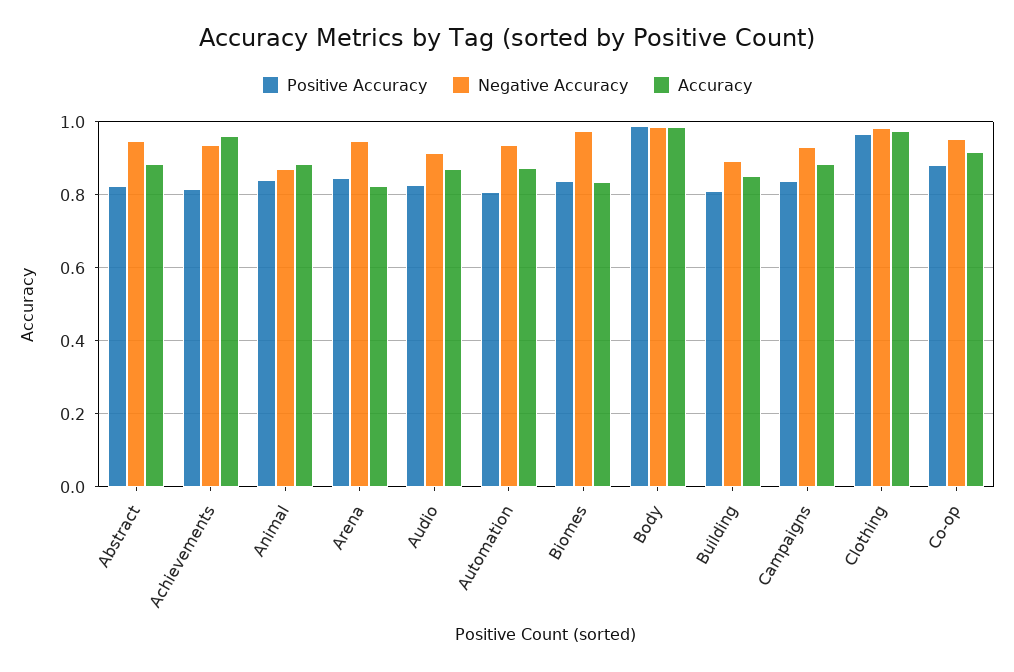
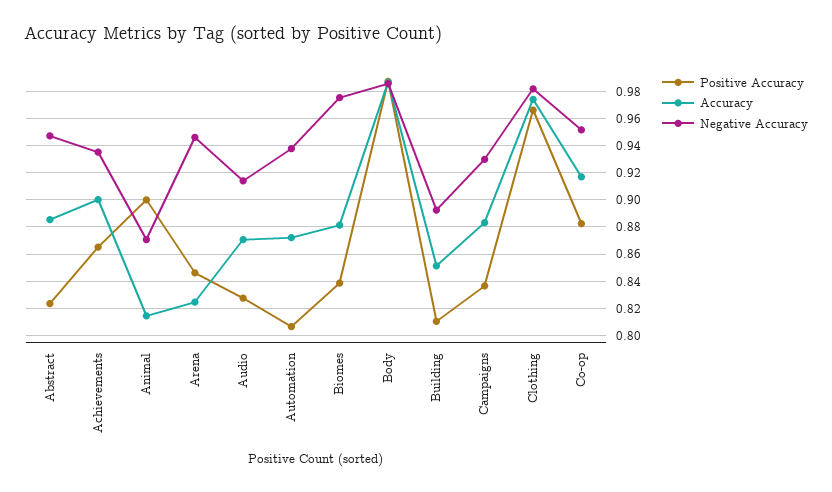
  {
    "Positive Accuracy": {
      "Abstract": 0.825,
-     "Achievements": 0.82,
+     "Achievements": 0.865,
-     "Animal": 0.84,
+     "Animal": 0.9,
      "Arena": 0.845,
      "Audio": 0.83,
      "Automation": 0.805,
      "Biomes": 0.84,
      "Body": 0.985,
      "Building": 0.81,
      "Campaigns": 0.835,
      "Clothing": 0.965,
      "Co-op": 0.88
    },
    "Negative Accuracy": {
      "Abstract": 0.945,
      "Achievements": 0.935,
      "Animal": 0.87,
      "Arena": 0.945,
      "Audio": 0.915,
      "Automation": 0.94,
      "Biomes": 0.975,
      "Body": 0.985,
      "Building": 0.89,
      "Campaigns": 0.93,
      "Clothing": 0.98,
      "Co-op": 0.95
    },
    "Accuracy": {
      "Abstract": 0.885,
-     "Achievements": 0.96,
+     "Achievements": 0.9,
-     "Animal": 0.88,
+     "Animal": 0.815,
      "Arena": 0.825,
      "Audio": 0.87,
      "Automation": 0.87,
-     "Biomes": 0.84,
+     "Biomes": 0.88,
      "Body": 0.985,
      "Building": 0.85,
      "Campaigns": 0.885,
      "Clothing": 0.975,
      "Co-op": 0.915
    }
  }

